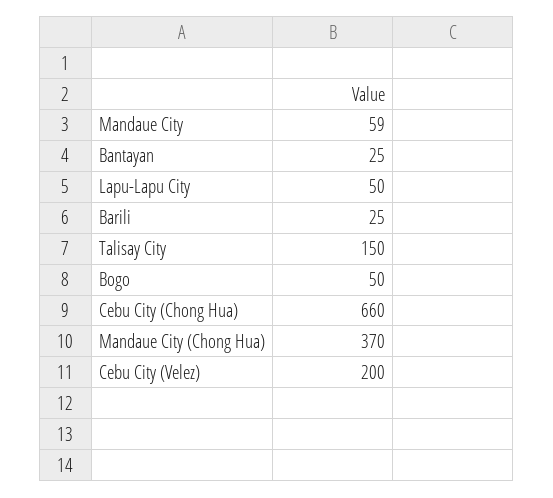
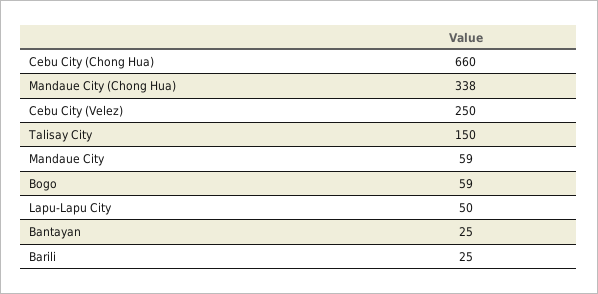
  {
    "Mandaue City": 59,
    "Bantayan": 25,
    "Lapu-Lapu City": 50,
    "Barili": 25,
    "Talisay City": 150,
-   "Bogo": 50,
+   "Bogo": 59,
    "Cebu City (Chong Hua)": 660,
-   "Mandaue City (Chong Hua)": 370,
+   "Mandaue City (Chong Hua)": 338,
-   "Cebu City (Velez)": 200
+   "Cebu City (Velez)": 250
  }

